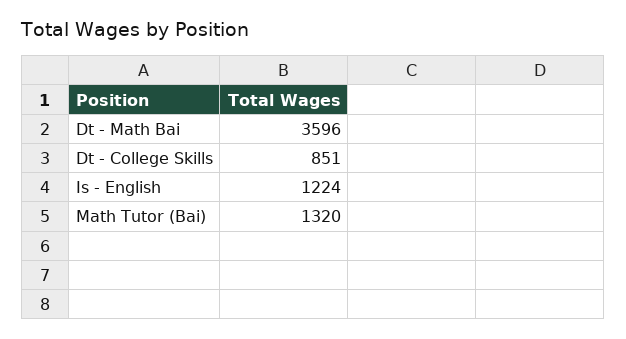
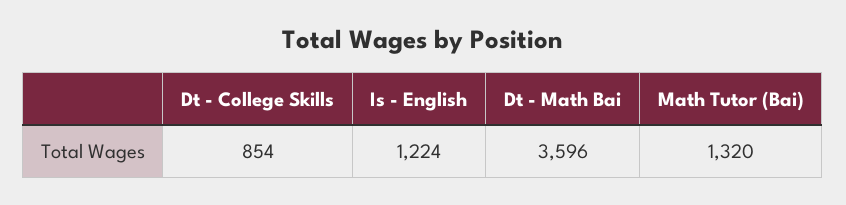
  {
    "Dt - Math Bai": 3596,
-   "Dt - College Skills": 851,
+   "Dt - College Skills": 854,
    "Is - English": 1224,
    "Math Tutor (Bai)": 1320
  }

